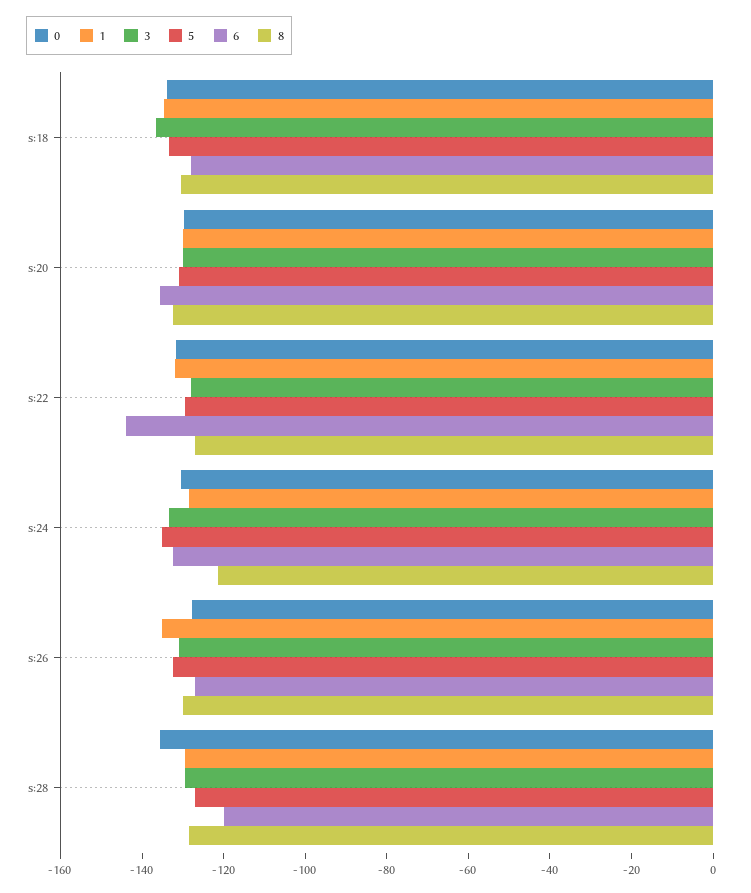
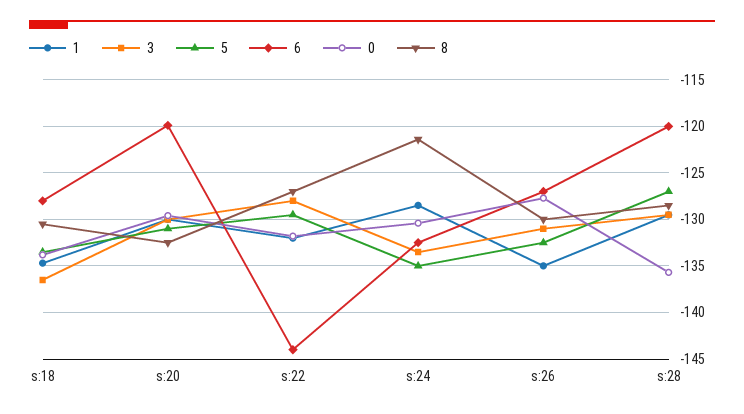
  {
    "0": {
      "s:18": -134,
      "s:20": -130,
      "s:22": -132,
      "s:24": -130,
      "s:26": -128,
      "s:28": -136
    },
    "1": {
      "s:18": -135,
      "s:20": -130,
      "s:22": -132,
      "s:24": -129,
      "s:26": -135,
      "s:28": -130
    },
    "3": {
      "s:18": -137,
      "s:20": -130,
      "s:22": -128,
      "s:24": -134,
      "s:26": -131,
      "s:28": -130
    },
    "5": {
      "s:18": -134,
      "s:20": -131,
      "s:22": -130,
      "s:24": -135,
      "s:26": -133,
      "s:28": -127
    },
    "6": {
      "s:18": -128,
-     "s:20": -135,
+     "s:20": -120,
      "s:22": -144,
      "s:24": -133,
      "s:26": -127,
      "s:28": -120
    },
    "8": {
      "s:18": -131,
      "s:20": -133,
      "s:22": -127,
      "s:24": -121,
      "s:26": -130,
      "s:28": -129
    }
  }

